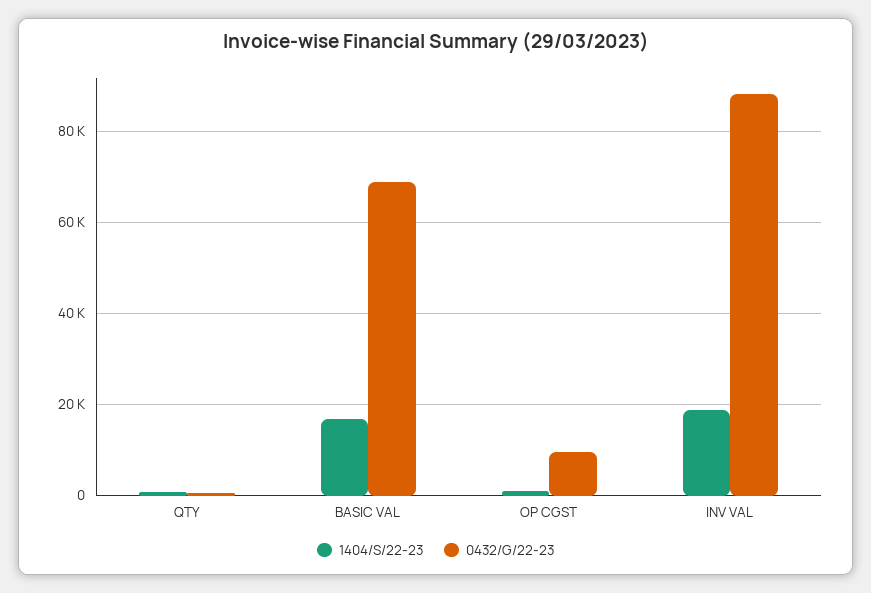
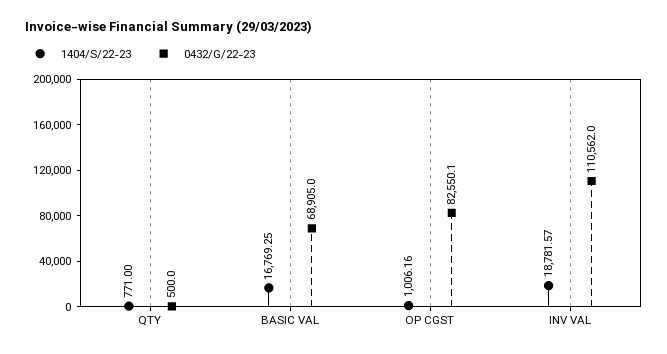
  {
    "1404/S/22-23": {
      "QTY": 771,
      "BASIC VAL": 16769.25,
      "OP CGST": 1006.16,
      "INV VAL": 18781.57
    },
    "0432/G/22-23": {
      "QTY": 500,
      "BASIC VAL": 68905,
-     "OP CGST": 10000,
+     "OP CGST": 82550.1,
-     "INV VAL": 88000
+     "INV VAL": 110562
    }
  }

